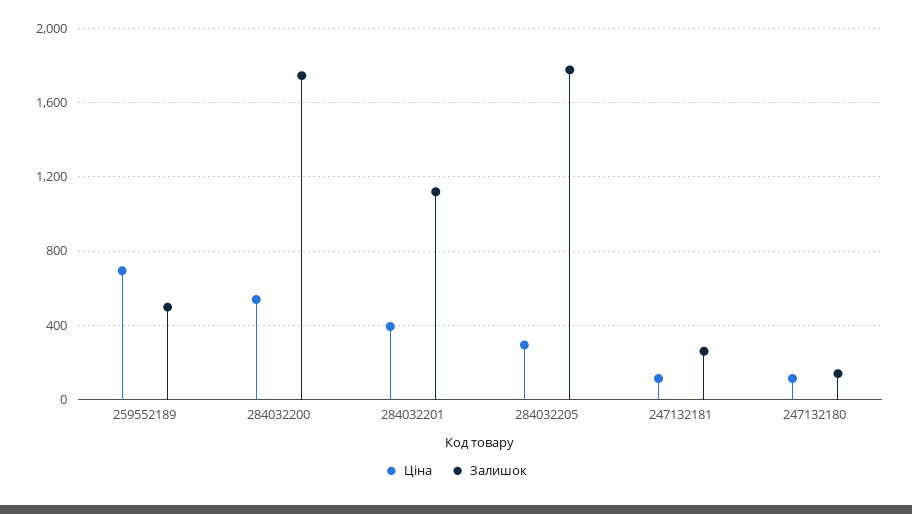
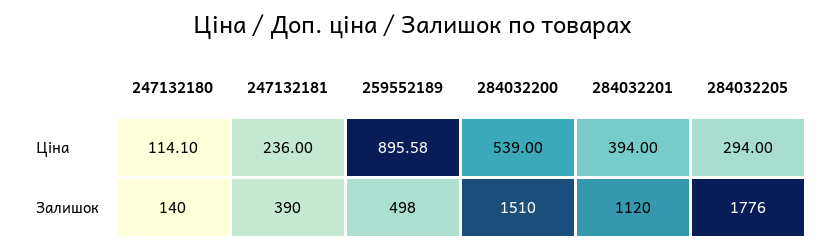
  {
    "Ціна": {
-     "259552189": 700,
+     "259552189": 895.58,
      "284032200": 539,
      "284032201": 394,
      "284032205": 294,
-     "247132181": 100,
+     "247132181": 236,
      "247132180": 114.1
    },
    "Залишок": {
      "259552189": 498,
-     "284032200": 1750,
+     "284032200": 1510,
      "284032201": 1120,
      "284032205": 1776,
-     "247132181": 250,
+     "247132181": 390,
      "247132180": 140
    }
  }

